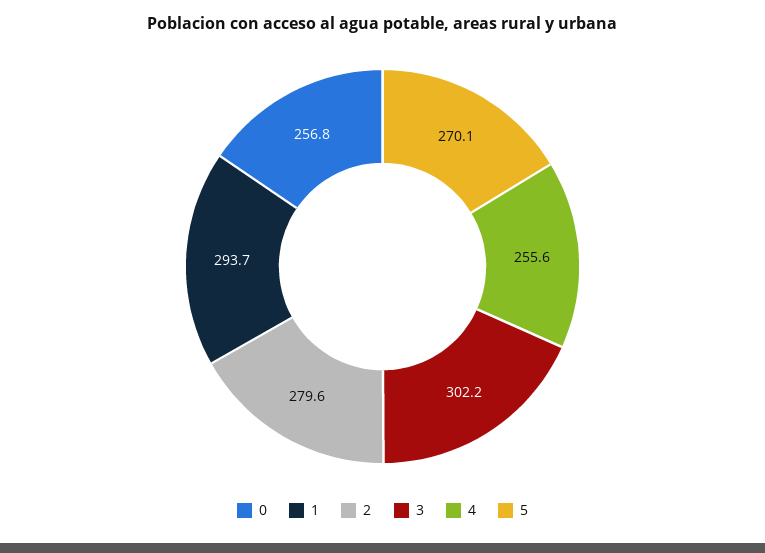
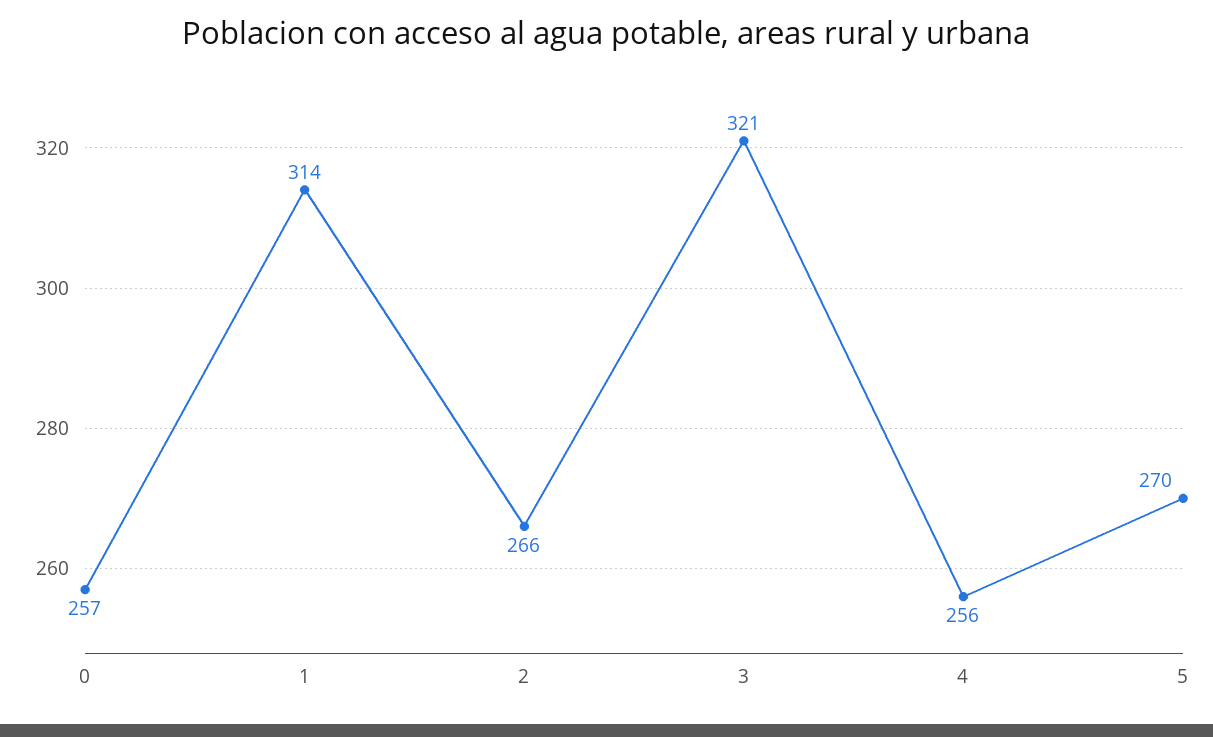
  {
    "0": 256.8,
-   "1": 293.7,
+   "1": 314,
-   "2": 279.6,
+   "2": 266,
-   "3": 302.2,
+   "3": 321,
    "4": 255.6,
    "5": 270.1
  }

